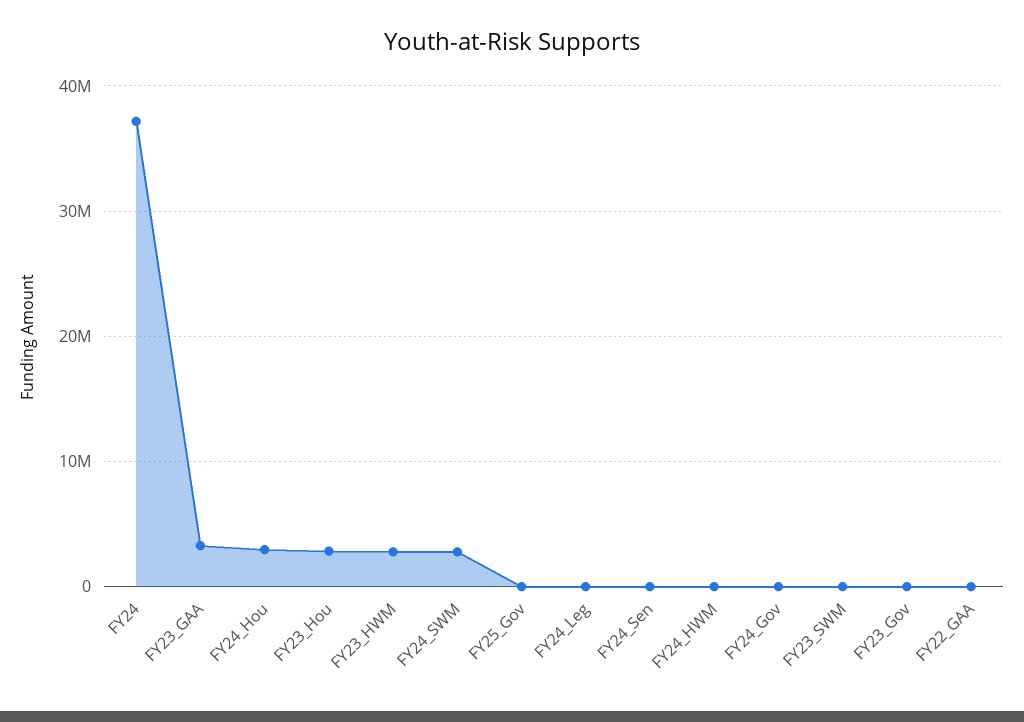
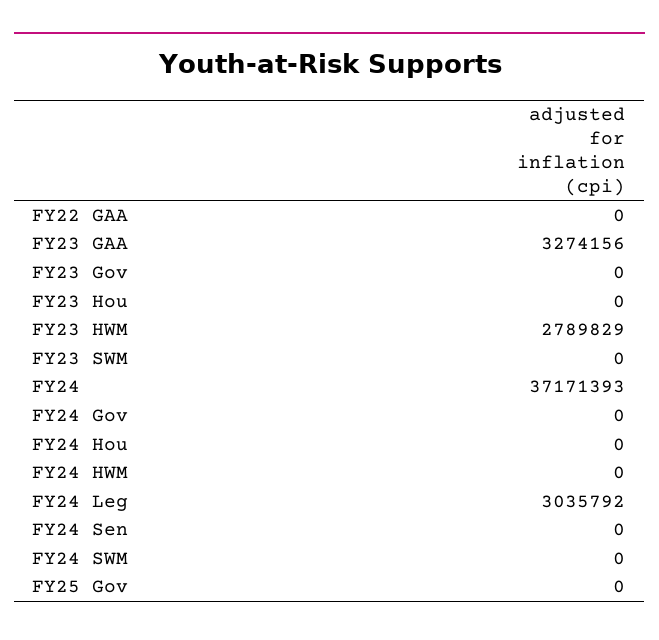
  {
    "FY24": 37171393,
    "FY23_GAA": 3274156,
-   "FY24_Hou": 3000000,
+   "FY24_Hou": 0,
-   "FY23_Hou": 3000000,
+   "FY23_Hou": 0,
    "FY23_HWM": 2789829,
-   "FY24_SWM": 3000000,
+   "FY24_SWM": 0,
    "FY25_Gov": 0,
-   "FY24_Leg": 0,
+   "FY24_Leg": 3035792,
    "FY24_Sen": 0,
    "FY24_HWM": 0,
    "FY24_Gov": 0,
    "FY23_SWM": 0,
    "FY23_Gov": 0,
    "FY22_GAA": 0
  }

